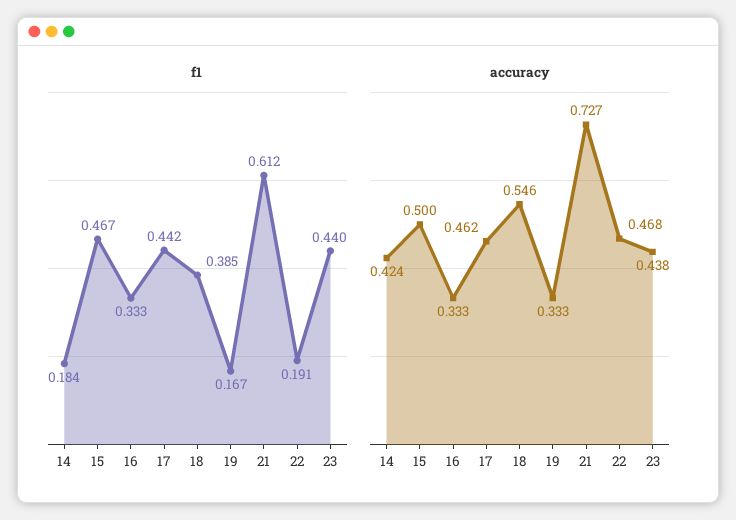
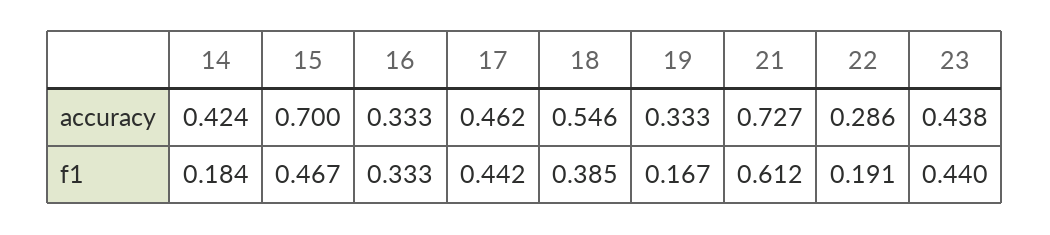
  {
    "f1": {
      "14": 0.184,
      "15": 0.467,
      "16": 0.333,
      "17": 0.442,
      "18": 0.385,
      "19": 0.167,
      "21": 0.612,
      "22": 0.191,
      "23": 0.44
    },
    "accuracy": {
      "14": 0.424,
-     "15": 0.5,
+     "15": 0.7,
      "16": 0.333,
      "17": 0.462,
      "18": 0.546,
      "19": 0.333,
      "21": 0.727,
-     "22": 0.468,
+     "22": 0.286,
      "23": 0.438
    }
  }

